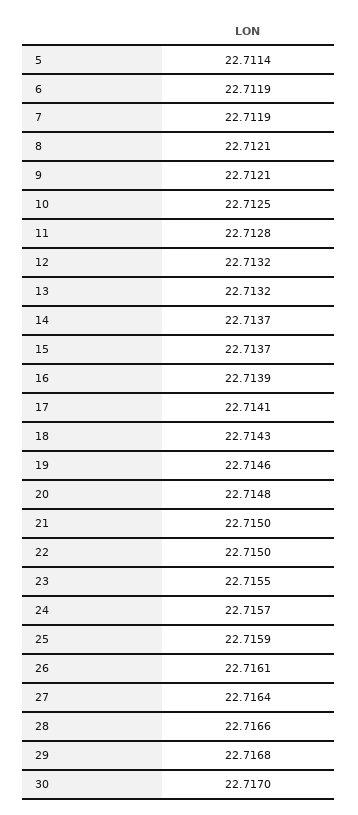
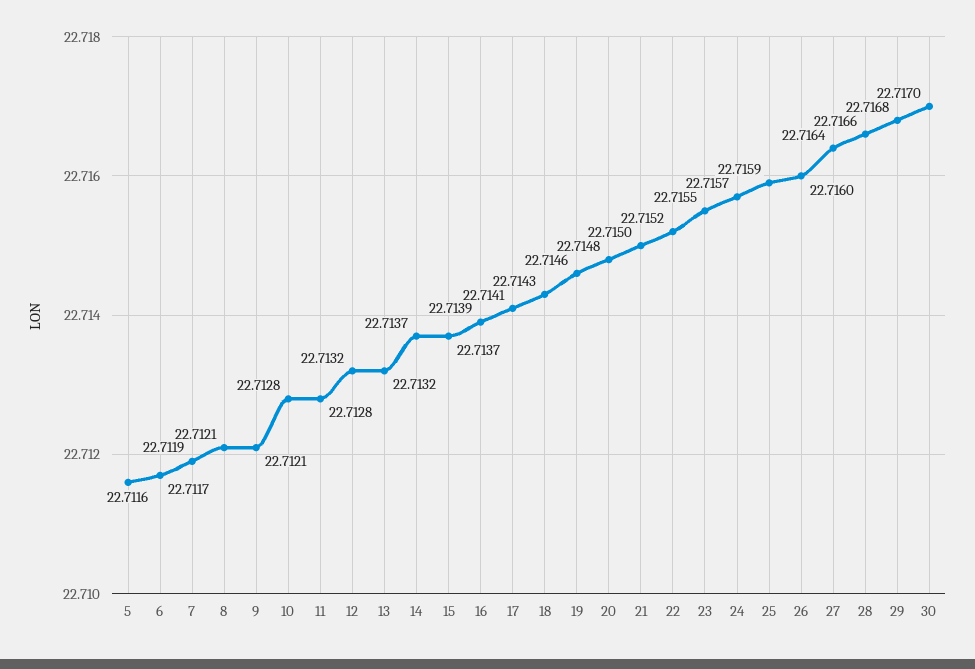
  {
-   "5": 22.7114,
+   "5": 22.7116,
-   "6": 22.7119,
+   "6": 22.7117,
    "7": 22.7119,
    "8": 22.7121,
    "9": 22.7121,
-   "10": 22.7125,
+   "10": 22.7128,
    "11": 22.7128,
    "12": 22.7132,
    "13": 22.7132,
    "14": 22.7137,
    "15": 22.7137,
    "16": 22.7139,
    "17": 22.7141,
    "18": 22.7143,
    "19": 22.7146,
    "20": 22.7148,
    "21": 22.715,
-   "22": 22.715,
+   "22": 22.7152,
    "23": 22.7155,
    "24": 22.7157,
    "25": 22.7159,
-   "26": 22.7161,
+   "26": 22.716,
    "27": 22.7164,
    "28": 22.7166,
    "29": 22.7168,
    "30": 22.717
  }

